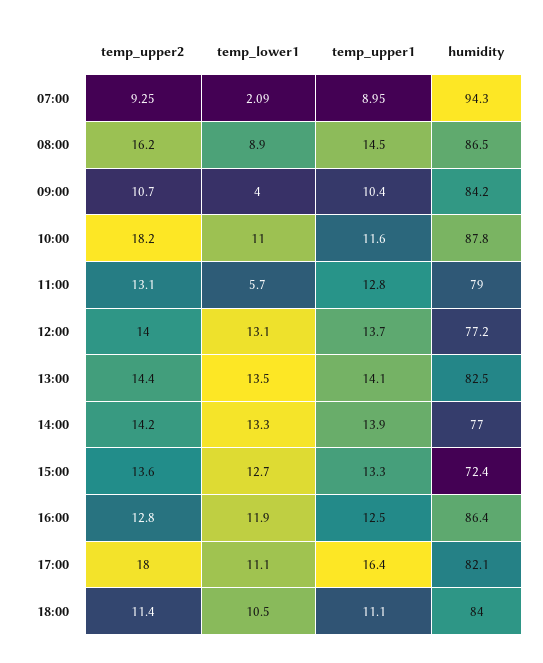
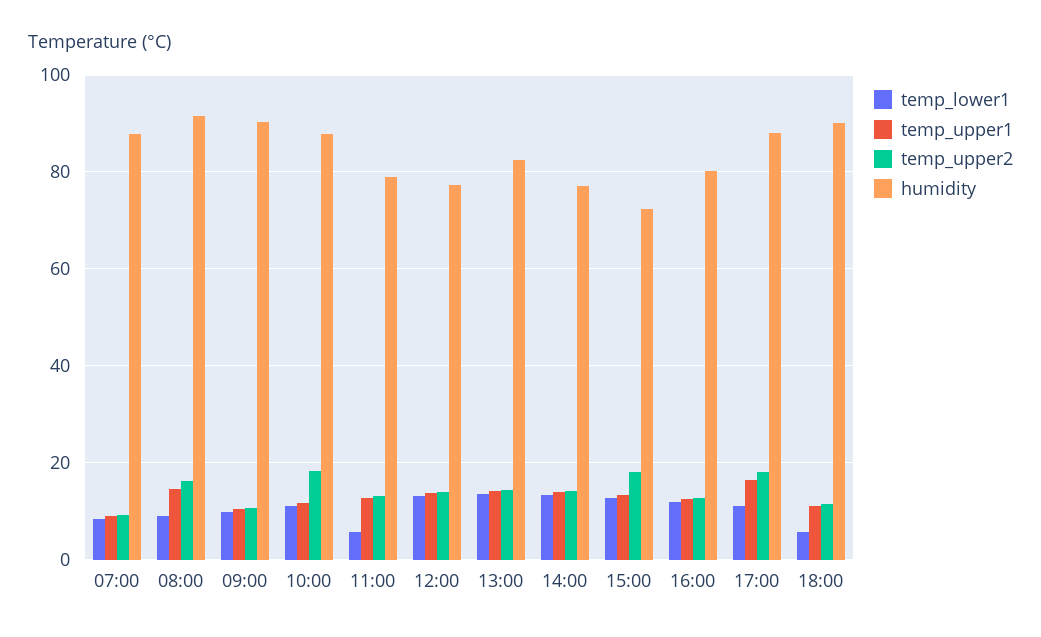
  {
    "temp_upper2": {
      "07:00": 9.25,
      "08:00": 16.2,
      "09:00": 10.7,
      "10:00": 18.2,
      "11:00": 13.1,
      "12:00": 14,
      "13:00": 14.4,
      "14:00": 14.2,
-     "15:00": 13.6,
+     "15:00": 18,
      "16:00": 12.8,
      "17:00": 18,
      "18:00": 11.4
    },
    "temp_lower1": {
-     "07:00": 2.09,
+     "07:00": 8,
      "08:00": 8.9,
-     "09:00": 4,
+     "09:00": 10,
      "10:00": 11,
      "11:00": 5.7,
      "12:00": 13.1,
      "13:00": 13.5,
      "14:00": 13.3,
      "15:00": 12.7,
      "16:00": 11.9,
      "17:00": 11.1,
-     "18:00": 10.5
+     "18:00": 6
    },
    "temp_upper1": {
      "07:00": 8.95,
      "08:00": 14.5,
      "09:00": 10.4,
      "10:00": 11.6,
      "11:00": 12.8,
      "12:00": 13.7,
      "13:00": 14.1,
      "14:00": 13.9,
      "15:00": 13.3,
      "16:00": 12.5,
      "17:00": 16.4,
      "18:00": 11.1
    },
    "humidity": {
-     "07:00": 94.3,
+     "07:00": 88,
-     "08:00": 86.5,
+     "08:00": 92,
-     "09:00": 84.2,
+     "09:00": 90,
      "10:00": 87.8,
      "11:00": 79,
      "12:00": 77.2,
      "13:00": 82.5,
      "14:00": 77,
      "15:00": 72.4,
-     "16:00": 86.4,
+     "16:00": 80,
-     "17:00": 82.1,
+     "17:00": 88,
-     "18:00": 84
+     "18:00": 90
    }
  }

